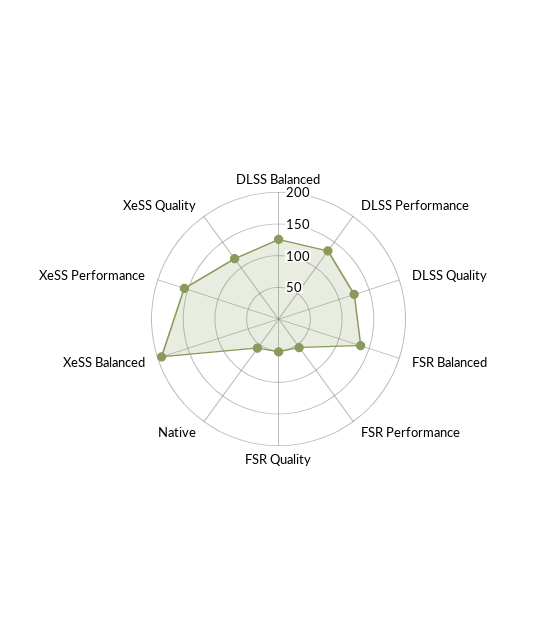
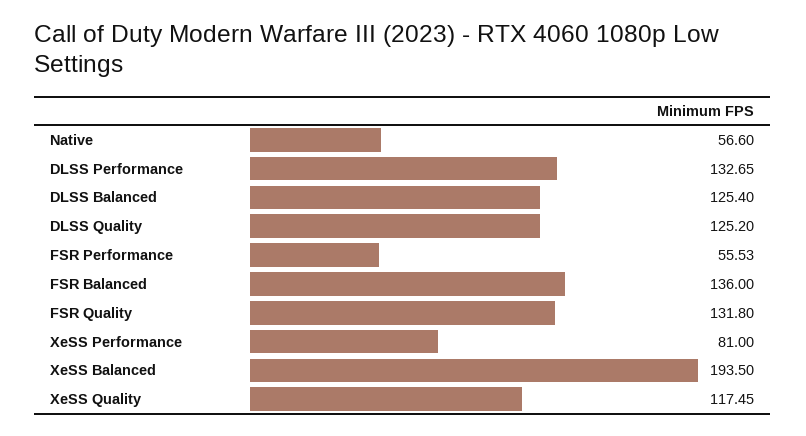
  {
    "DLSS Balanced": 125.4,
    "DLSS Performance": 132.65,
    "DLSS Quality": 125.2,
    "FSR Balanced": 136,
    "FSR Performance": 55.53,
-   "FSR Quality": 50,
+   "FSR Quality": 131.8,
    "Native": 56.6,
    "XeSS Balanced": 193.5,
-   "XeSS Performance": 150,
+   "XeSS Performance": 81,
    "XeSS Quality": 117.45
  }

